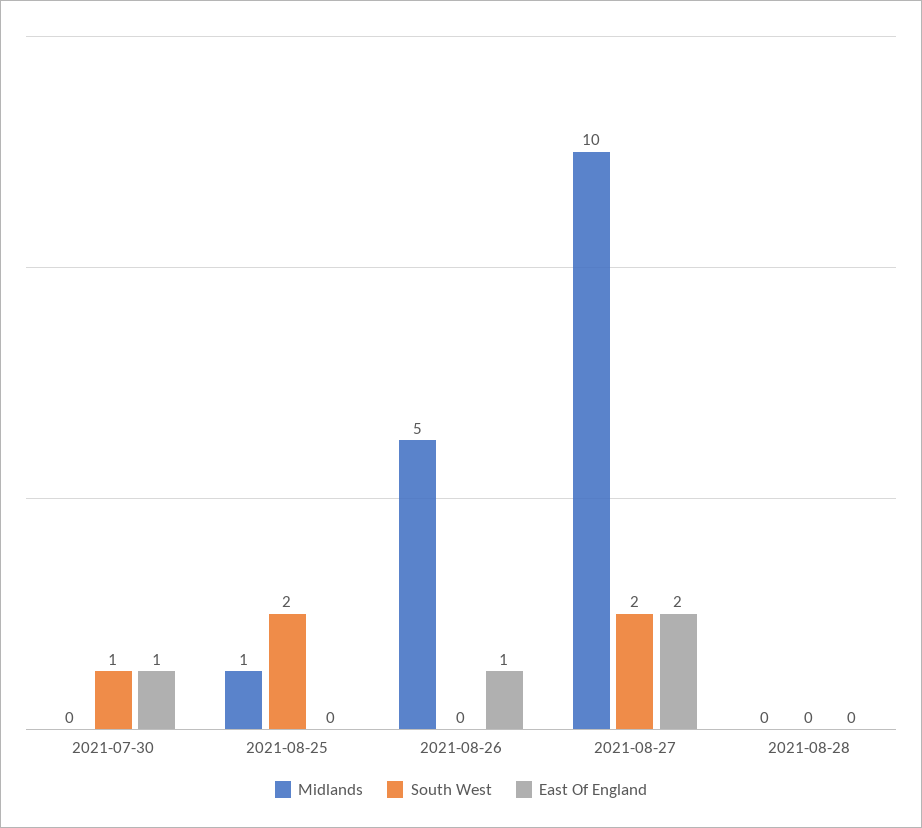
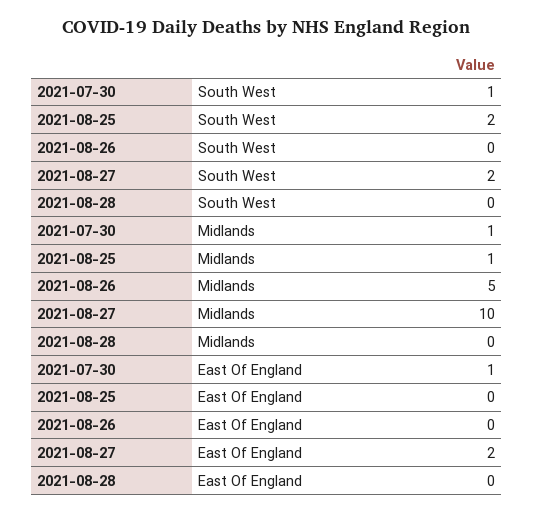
  {
    "Midlands": {
-     "2021-07-30": 0,
+     "2021-07-30": 1,
      "2021-08-25": 1,
      "2021-08-26": 5,
      "2021-08-27": 10,
      "2021-08-28": 0
    },
    "South West": {
      "2021-07-30": 1,
      "2021-08-25": 2,
      "2021-08-26": 0,
      "2021-08-27": 2,
      "2021-08-28": 0
    },
    "East Of England": {
      "2021-07-30": 1,
      "2021-08-25": 0,
-     "2021-08-26": 1,
+     "2021-08-26": 0,
      "2021-08-27": 2,
      "2021-08-28": 0
    }
  }

